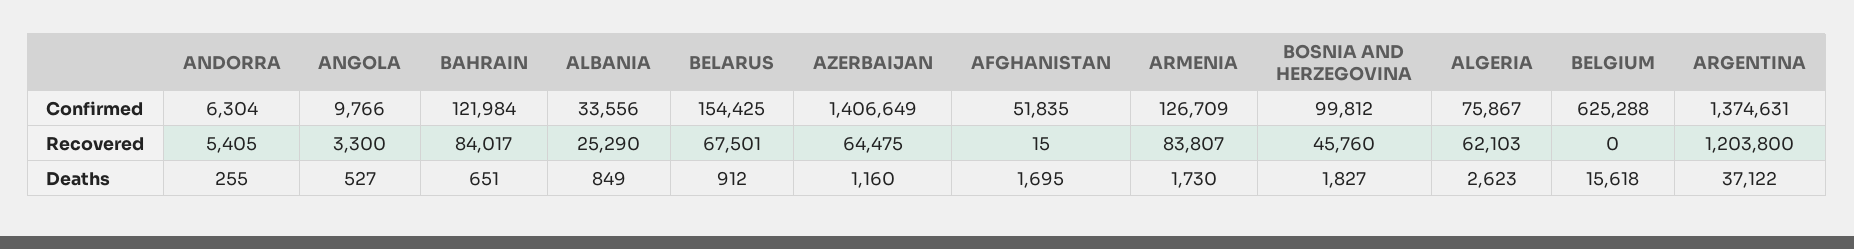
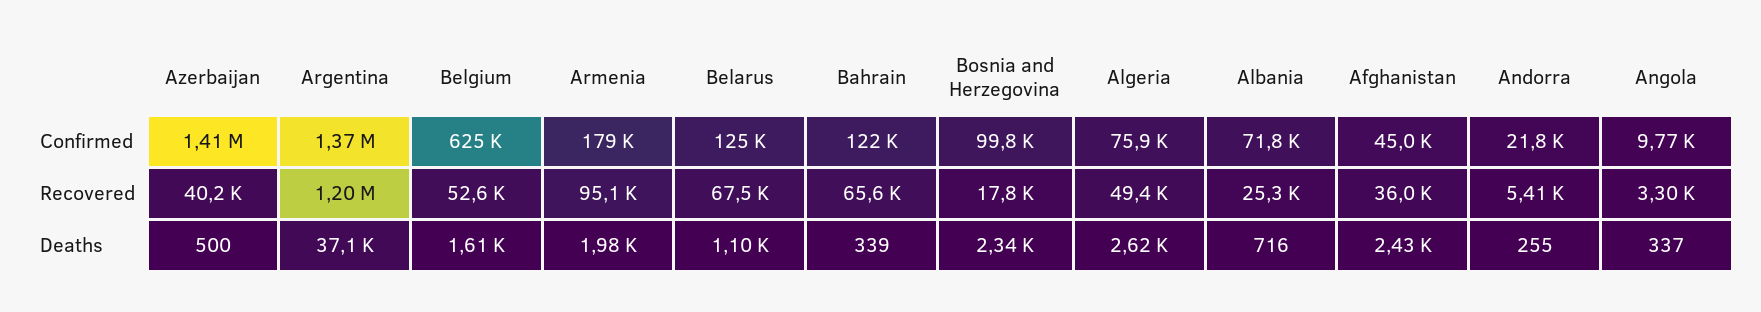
  {
    "ANDORRA": {
-     "Confirmed": 6304,
+     "Confirmed": 21800,
      "Recovered": 5405,
      "Deaths": 255
    },
    "ANGOLA": {
      "Confirmed": 9766,
      "Recovered": 3300,
-     "Deaths": 527
+     "Deaths": 337
    },
    "BAHRAIN": {
      "Confirmed": 121984,
-     "Recovered": 84017,
+     "Recovered": 65600,
-     "Deaths": 651
+     "Deaths": 339
    },
    "ALBANIA": {
-     "Confirmed": 33556,
+     "Confirmed": 71800,
      "Recovered": 25290,
-     "Deaths": 849
+     "Deaths": 716
    },
    "BELARUS": {
-     "Confirmed": 154425,
+     "Confirmed": 125000,
      "Recovered": 67501,
-     "Deaths": 912
+     "Deaths": 1100
    },
    "AZERBAIJAN": {
      "Confirmed": 1406649,
-     "Recovered": 64475,
+     "Recovered": 40200,
-     "Deaths": 1160
+     "Deaths": 500
    },
    "AFGHANISTAN": {
-     "Confirmed": 51835,
+     "Confirmed": 45000,
-     "Recovered": 15,
+     "Recovered": 36000,
-     "Deaths": 1695
+     "Deaths": 2430
    },
    "ARMENIA": {
-     "Confirmed": 126709,
+     "Confirmed": 179000,
-     "Recovered": 83807,
+     "Recovered": 95100,
-     "Deaths": 1730
+     "Deaths": 1980
    },
    "BOSNIA AND HERZEGOVINA": {
      "Confirmed": 99812,
-     "Recovered": 45760,
+     "Recovered": 17800,
-     "Deaths": 1827
+     "Deaths": 2340
    },
    "ALGERIA": {
      "Confirmed": 75867,
-     "Recovered": 62103,
+     "Recovered": 49400,
      "Deaths": 2623
    },
    "BELGIUM": {
      "Confirmed": 625288,
-     "Recovered": 0,
+     "Recovered": 52600,
-     "Deaths": 15618
+     "Deaths": 1610
    },
    "ARGENTINA": {
      "Confirmed": 1374631,
      "Recovered": 1203800,
      "Deaths": 37122
    }
  }

